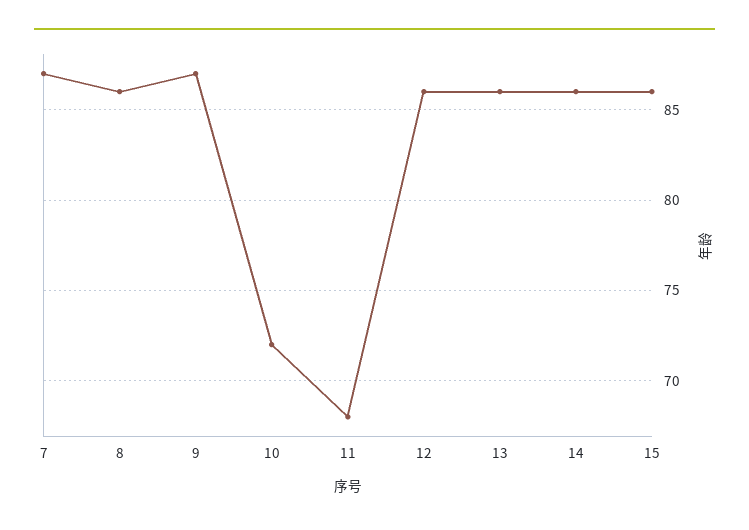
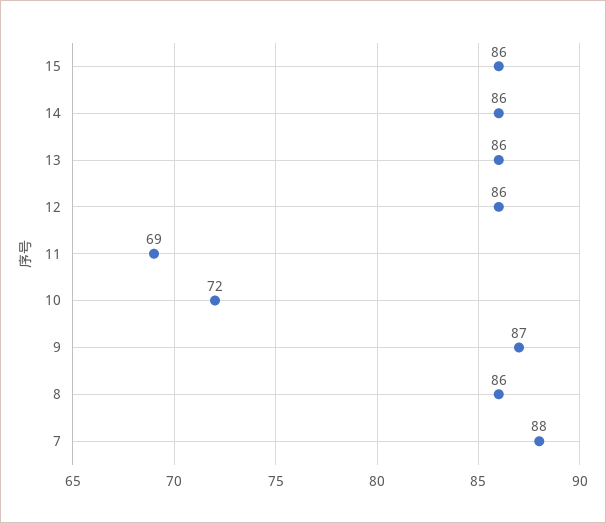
  {
-   "7": 87,
+   "7": 88,
    "8": 86,
    "9": 87,
    "10": 72,
-   "11": 68,
+   "11": 69,
    "12": 86,
    "13": 86,
    "14": 86,
    "15": 86
  }

